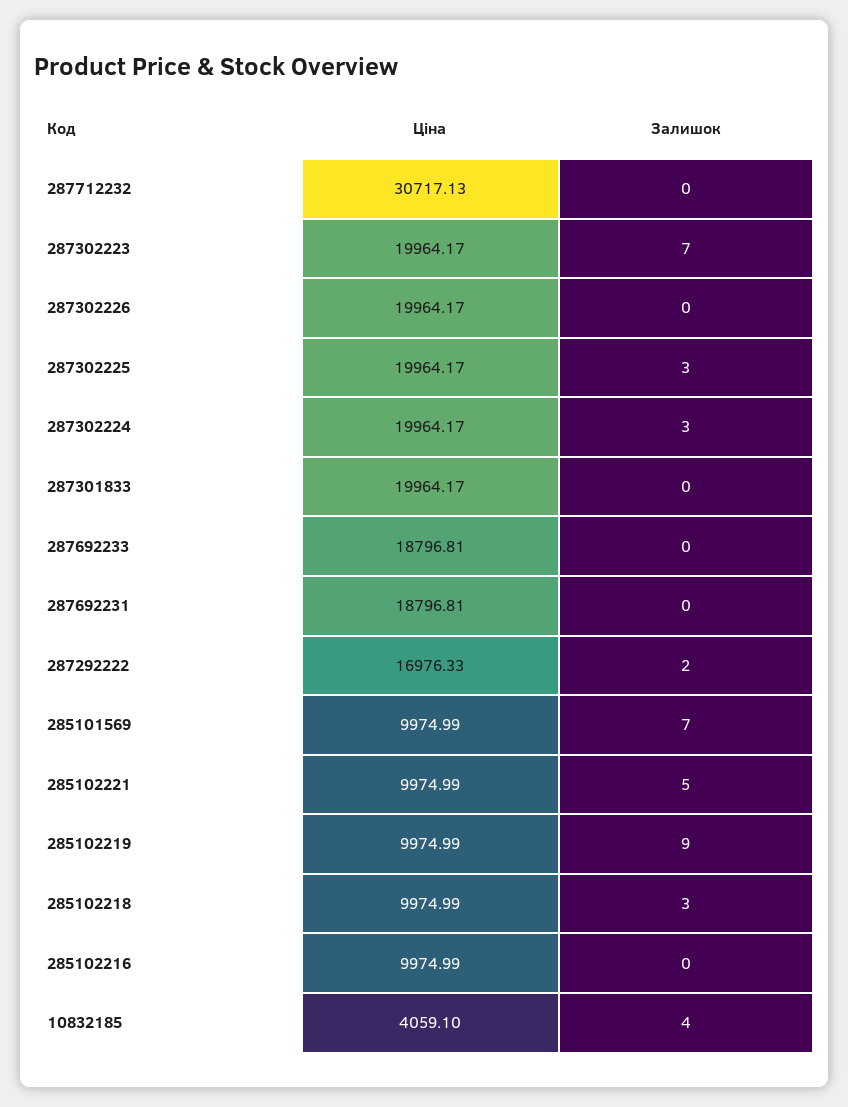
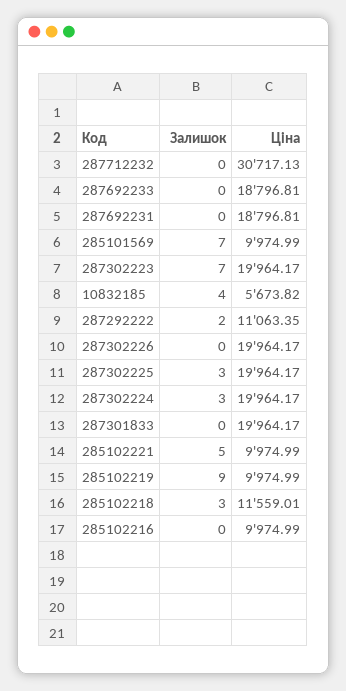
  {
    "Ціна": {
      "287712232": 30717.13,
      "287302223": 19964.17,
      "287302226": 19964.17,
      "287302225": 19964.17,
      "287302224": 19964.17,
      "287301833": 19964.17,
      "287692233": 18796.81,
      "287692231": 18796.81,
-     "287292222": 16976.33,
+     "287292222": 11063.35,
      "285101569": 9974.99,
      "285102221": 9974.99,
      "285102219": 9974.99,
-     "285102218": 9974.99,
+     "285102218": 11559.01,
      "285102216": 9974.99,
-     "10832185": 4059.1
+     "10832185": 5673.82
    },
    "Залишок": {
      "287712232": 0,
      "287302223": 7,
      "287302226": 0,
      "287302225": 3,
      "287302224": 3,
      "287301833": 0,
      "287692233": 0,
      "287692231": 0,
      "287292222": 2,
      "285101569": 7,
      "285102221": 5,
      "285102219": 9,
      "285102218": 3,
      "285102216": 0,
      "10832185": 4
    }
  }

